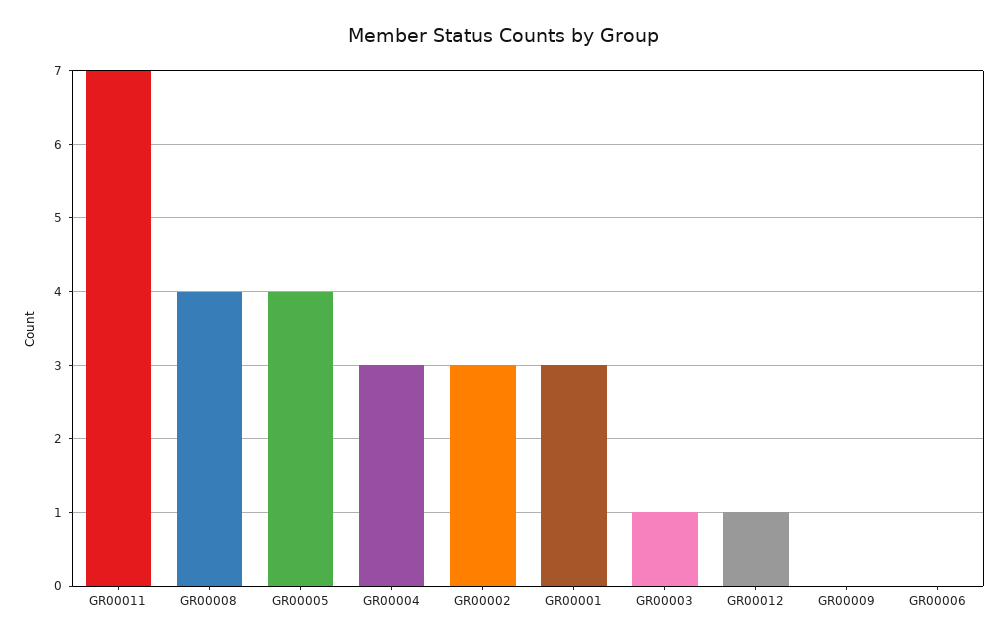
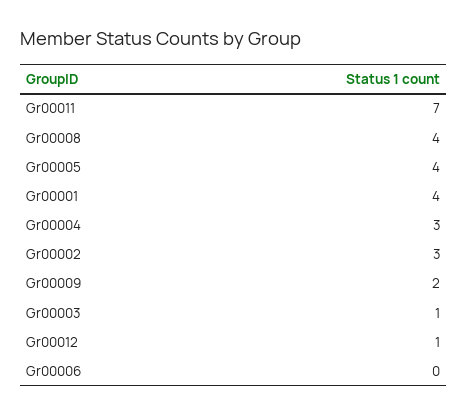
  {
    "GR00011": 7,
    "GR00008": 4,
    "GR00005": 4,
    "GR00004": 3,
    "GR00002": 3,
-   "GR00001": 3,
+   "GR00001": 4,
    "GR00003": 1,
    "GR00012": 1,
-   "GR00009": 0,
+   "GR00009": 2,
    "GR00006": 0
  }

